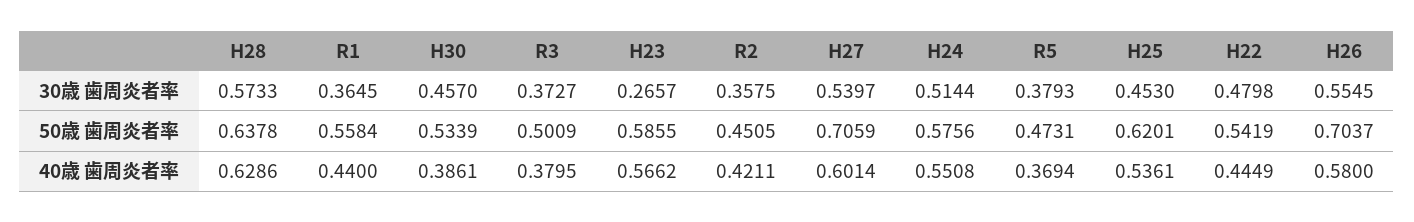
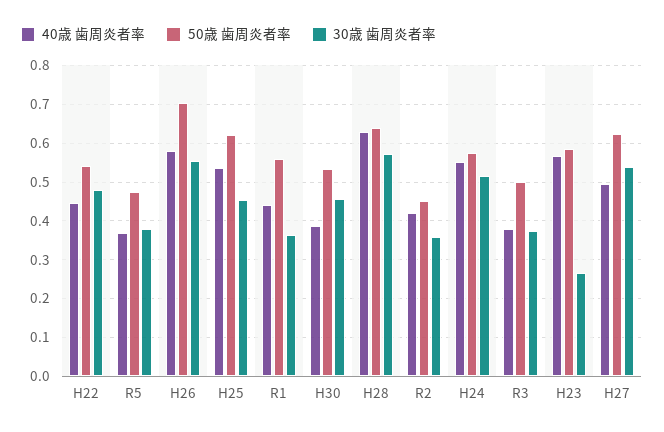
  {
    "30歳 歯周炎者率": {
      "H28": 0.5733,
      "R1": 0.3645,
      "H30": 0.457,
      "R3": 0.3727,
      "H23": 0.2657,
      "R2": 0.3575,
      "H27": 0.5397,
      "H24": 0.5144,
      "R5": 0.3793,
      "H25": 0.453,
      "H22": 0.4798,
      "H26": 0.5545
    },
    "50歳 歯周炎者率": {
      "H28": 0.6378,
      "R1": 0.5584,
      "H30": 0.5339,
      "R3": 0.5009,
      "H23": 0.5855,
      "R2": 0.4505,
-     "H27": 0.7059,
+     "H27": 0.62,
      "H24": 0.5756,
      "R5": 0.4731,
      "H25": 0.6201,
      "H22": 0.5419,
      "H26": 0.7037
    },
    "40歳 歯周炎者率": {
      "H28": 0.6286,
      "R1": 0.44,
      "H30": 0.3861,
      "R3": 0.3795,
      "H23": 0.5662,
      "R2": 0.4211,
-     "H27": 0.6014,
+     "H27": 0.5,
      "H24": 0.5508,
      "R5": 0.3694,
      "H25": 0.5361,
      "H22": 0.4449,
      "H26": 0.58
    }
  }

